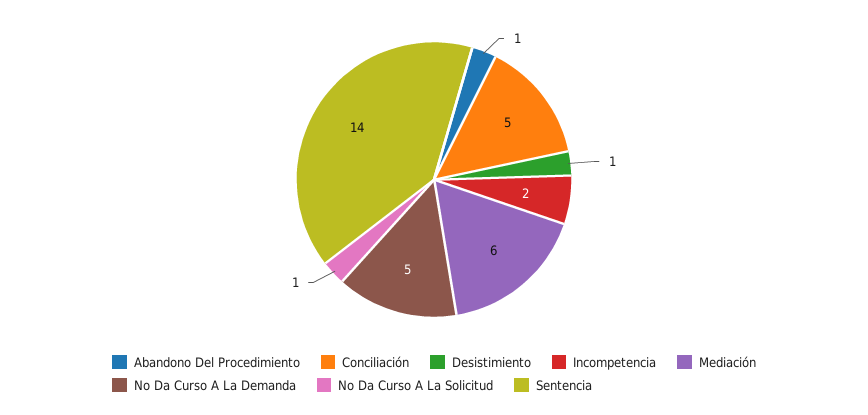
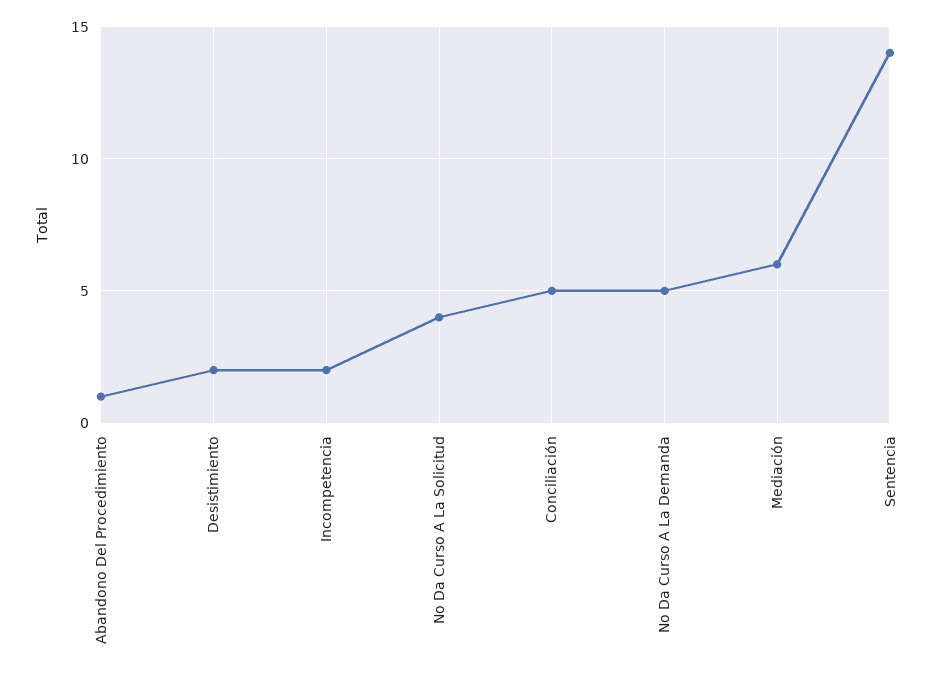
  {
    "Abandono Del Procedimiento": 1,
    "Conciliación": 5,
-   "Desistimiento": 1,
+   "Desistimiento": 2,
    "Incompetencia": 2,
    "Mediación": 6,
    "No Da Curso A La Demanda": 5,
-   "No Da Curso A La Solicitud": 1,
+   "No Da Curso A La Solicitud": 4,
    "Sentencia": 14
  }

